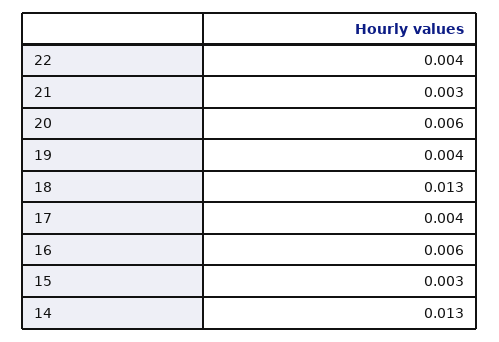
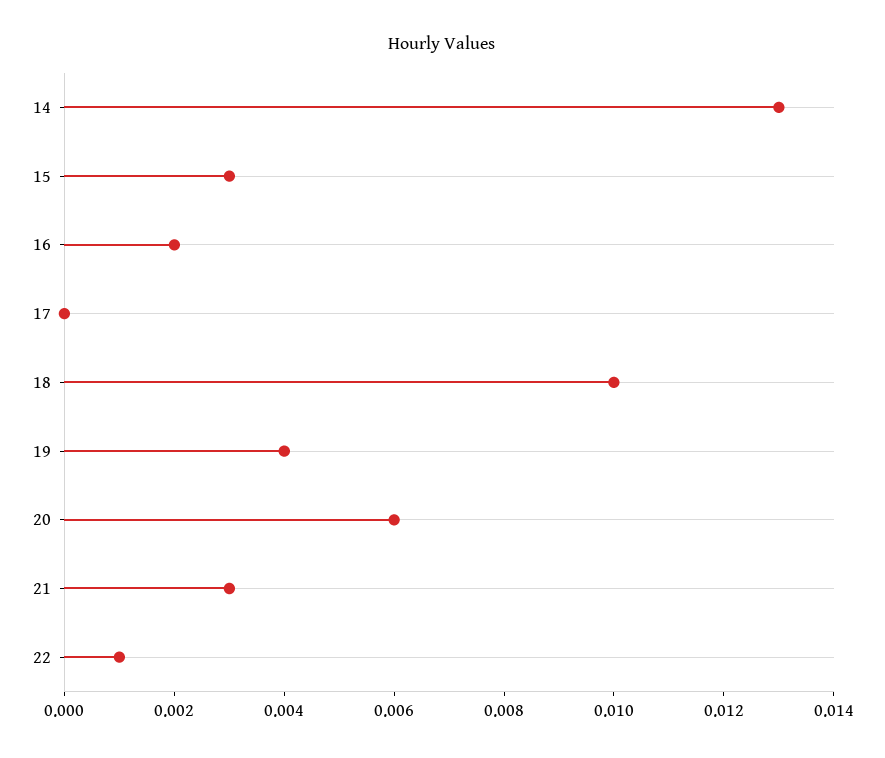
  {
-   "22": 0.004,
+   "22": 0.001,
    "21": 0.003,
    "20": 0.006,
    "19": 0.004,
-   "18": 0.013,
+   "18": 0.01,
-   "17": 0.004,
+   "17": 0,
-   "16": 0.006,
+   "16": 0.002,
    "15": 0.003,
    "14": 0.013
  }

